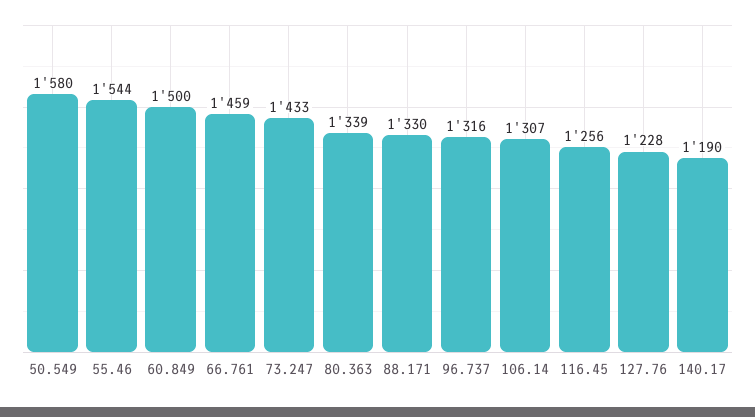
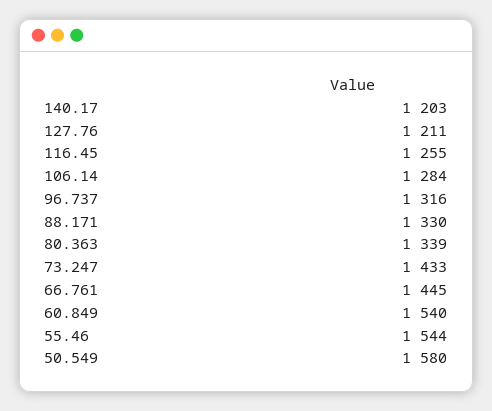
  {
    "50.549": 1580,
    "55.46": 1544,
-   "60.849": 1500,
+   "60.849": 1540,
-   "66.761": 1459,
+   "66.761": 1445,
    "73.247": 1433,
    "80.363": 1339,
    "88.171": 1330,
    "96.737": 1316,
-   "106.14": 1307,
+   "106.14": 1284,
-   "116.45": 1256,
+   "116.45": 1255,
-   "127.76": 1228,
+   "127.76": 1211,
-   "140.17": 1190
+   "140.17": 1203
  }

